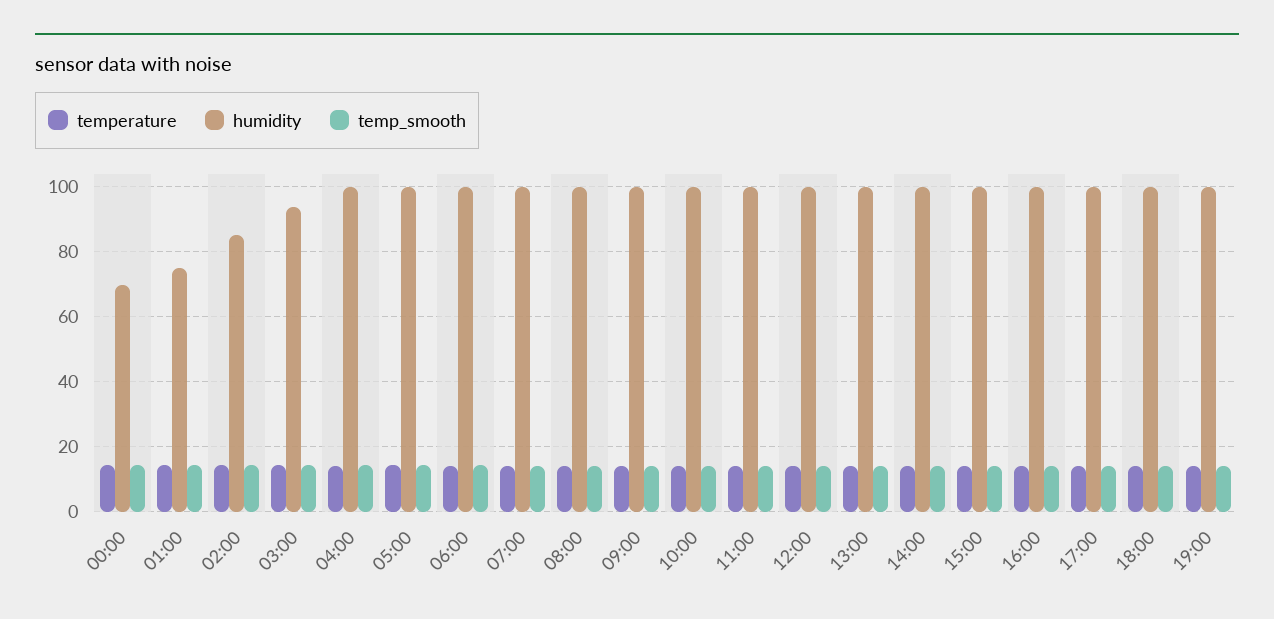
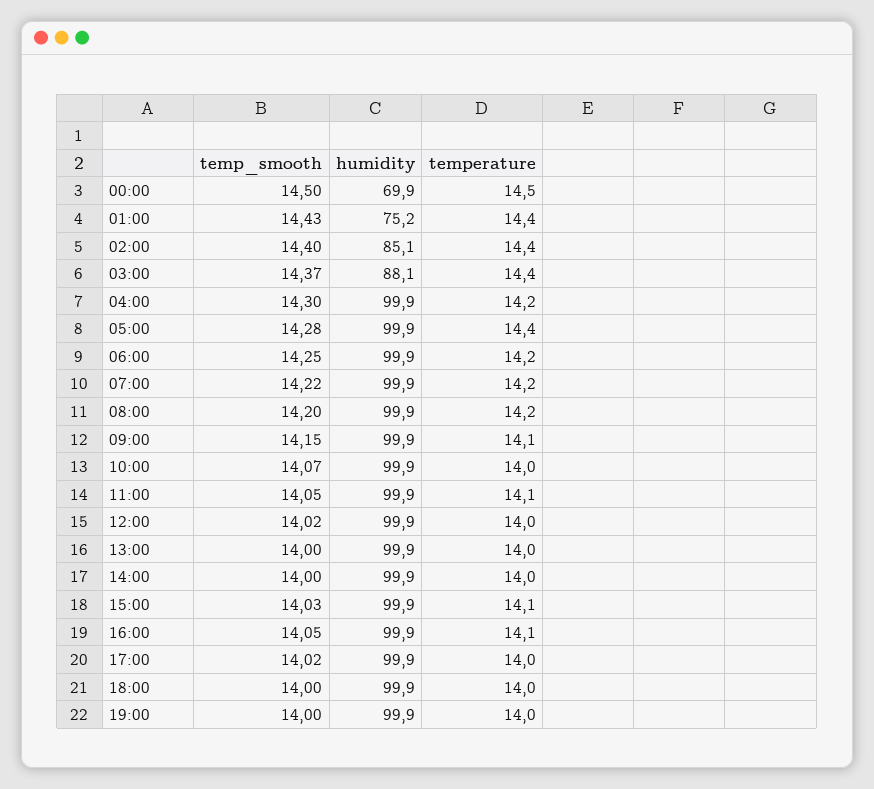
  {
    "temperature": {
      "00:00": 14.5,
      "01:00": 14.4,
      "02:00": 14.4,
      "03:00": 14.4,
      "04:00": 14.2,
      "05:00": 14.4,
      "06:00": 14.2,
      "07:00": 14.2,
      "08:00": 14.2,
      "09:00": 14.1,
      "10:00": 14,
      "11:00": 14.1,
      "12:00": 14,
      "13:00": 14,
      "14:00": 14,
      "15:00": 14.1,
      "16:00": 14.1,
      "17:00": 14,
      "18:00": 14,
      "19:00": 14
    },
    "humidity": {
      "00:00": 69.9,
      "01:00": 75.2,
      "02:00": 85.1,
-     "03:00": 94,
+     "03:00": 88.1,
      "04:00": 99.9,
      "05:00": 99.9,
      "06:00": 99.9,
      "07:00": 99.9,
      "08:00": 99.9,
      "09:00": 99.9,
      "10:00": 99.9,
      "11:00": 99.9,
      "12:00": 99.9,
      "13:00": 99.9,
      "14:00": 99.9,
      "15:00": 99.9,
      "16:00": 99.9,
      "17:00": 99.9,
      "18:00": 99.9,
      "19:00": 99.9
    },
    "temp_smooth": {
      "00:00": 14.5,
      "01:00": 14.43,
      "02:00": 14.4,
      "03:00": 14.37,
      "04:00": 14.3,
      "05:00": 14.28,
      "06:00": 14.25,
      "07:00": 14.22,
      "08:00": 14.2,
      "09:00": 14.15,
      "10:00": 14.07,
      "11:00": 14.05,
      "12:00": 14.02,
      "13:00": 14,
      "14:00": 14,
      "15:00": 14.03,
      "16:00": 14.05,
      "17:00": 14.02,
      "18:00": 14,
      "19:00": 14
    }
  }

